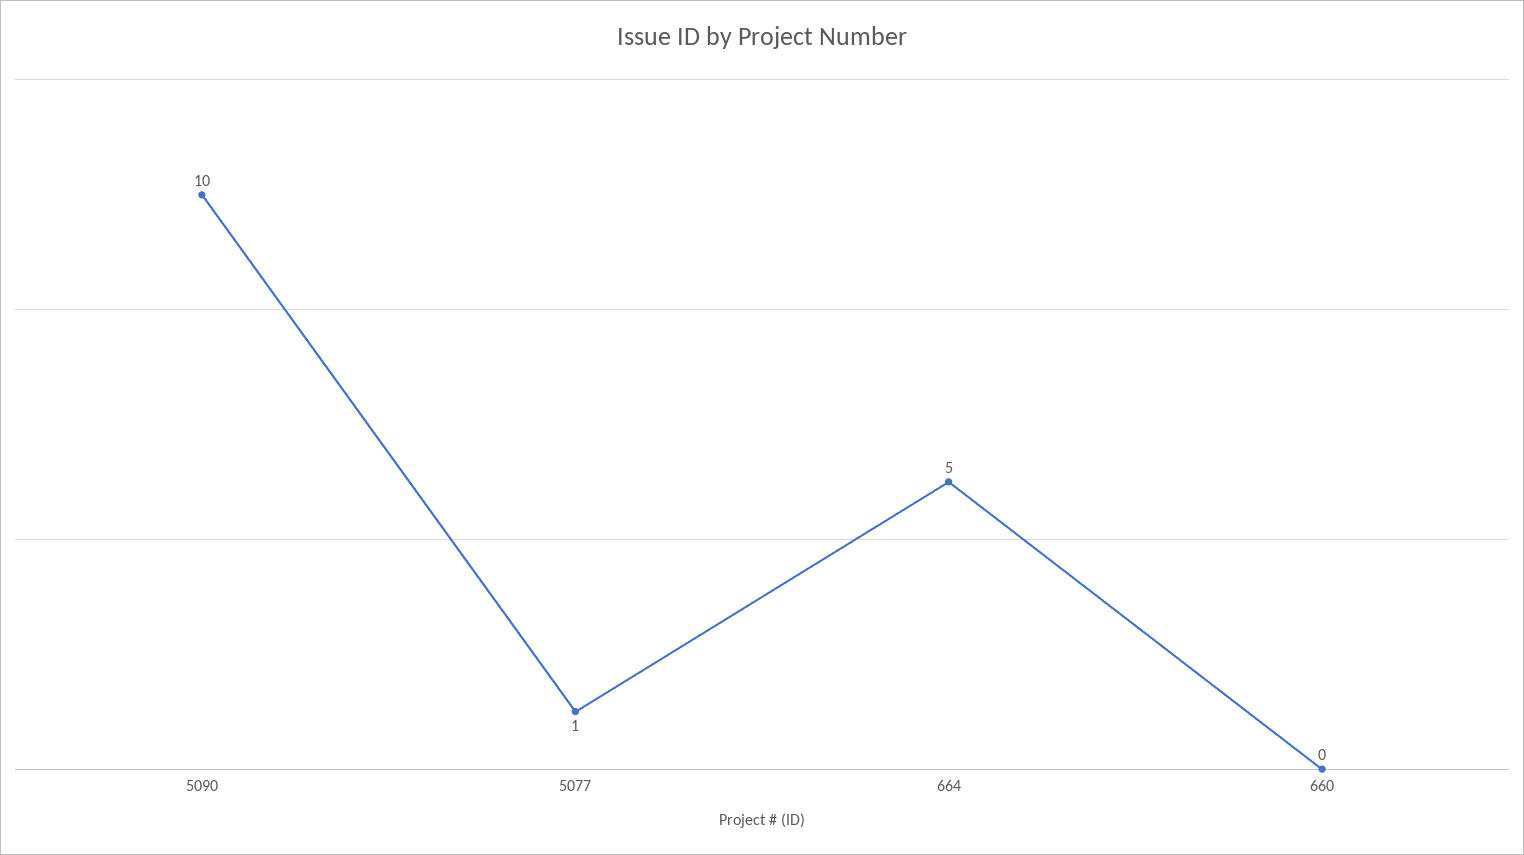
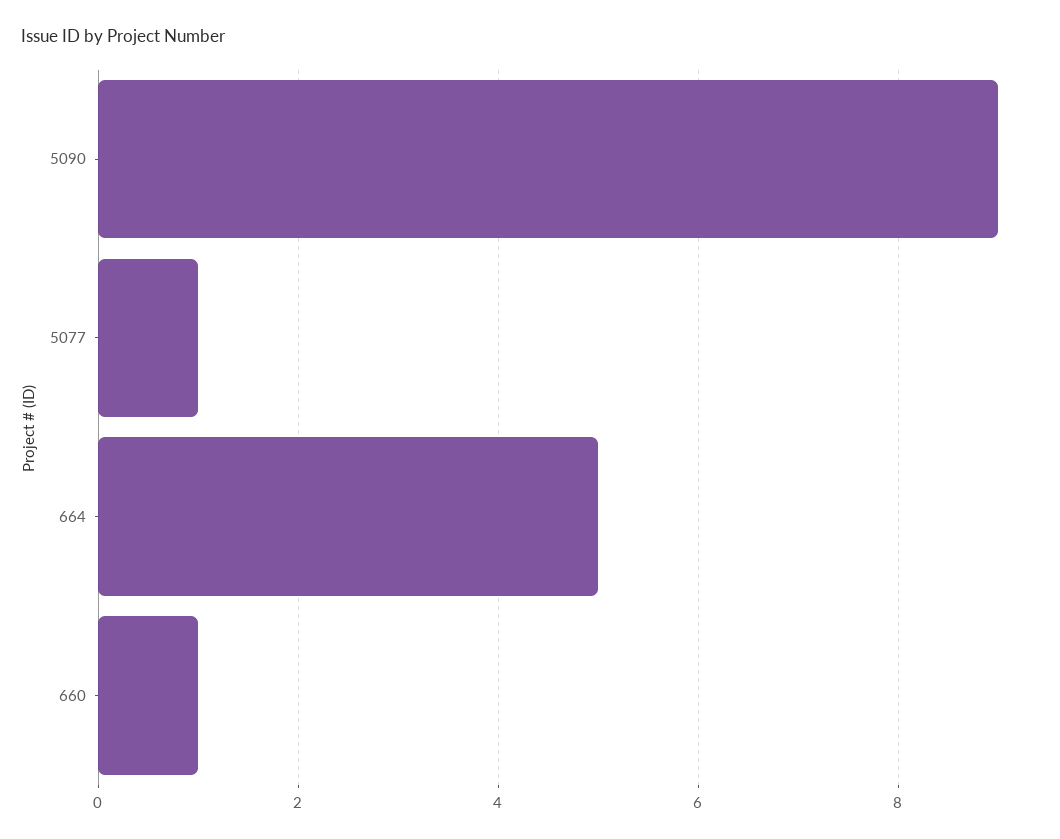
  {
-   "5090": 10,
+   "5090": 9,
    "5077": 1,
    "664": 5,
-   "660": 0
+   "660": 1
  }

